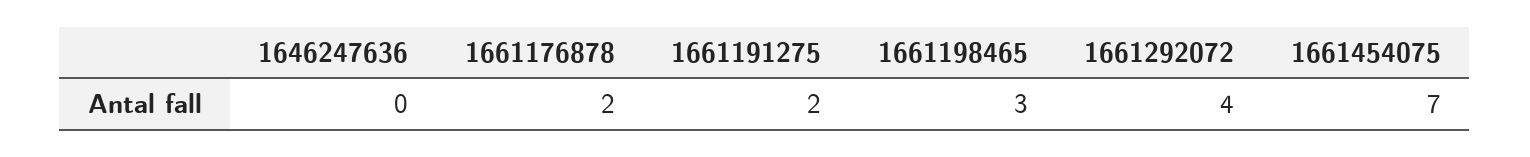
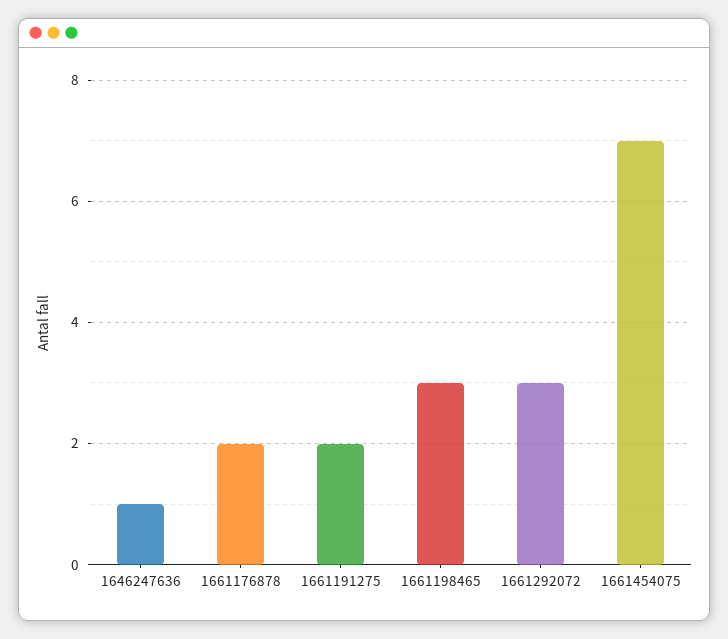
  {
-   "1646247636": 0,
+   "1646247636": 1,
    "1661176878": 2,
    "1661191275": 2,
    "1661198465": 3,
-   "1661292072": 4,
+   "1661292072": 3,
    "1661454075": 7
  }

